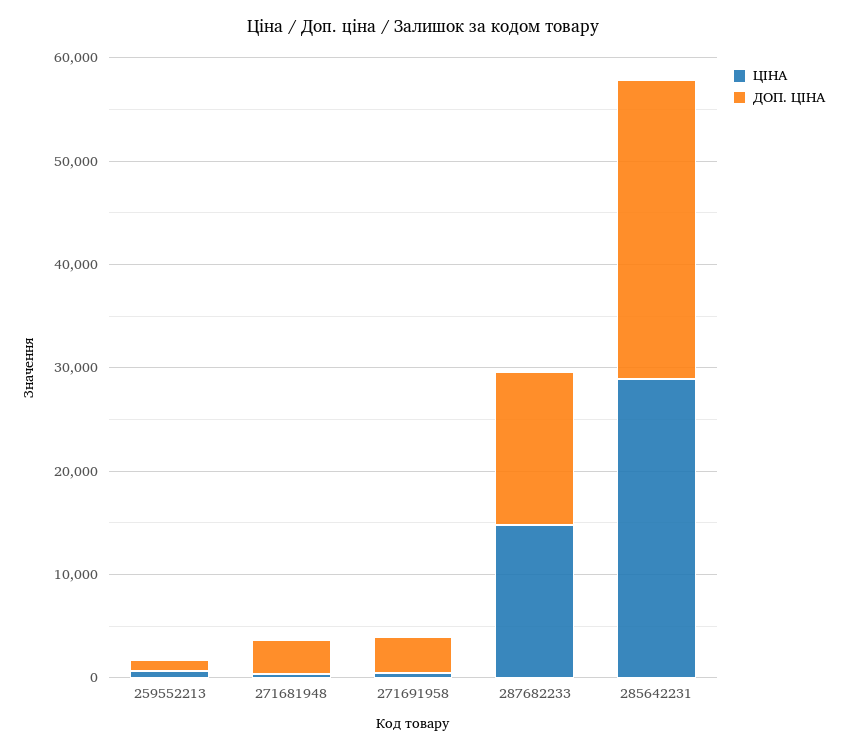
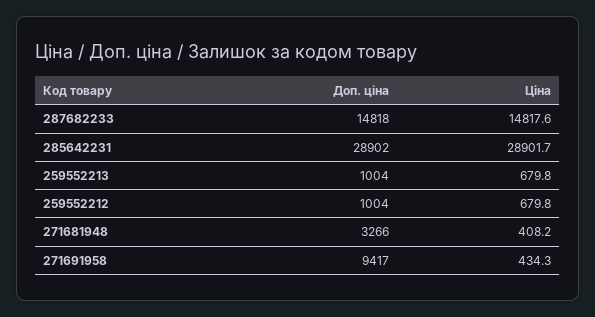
  {
    "ЦІНА": {
      "259552213": 679.8,
      "271681948": 408.2,
      "271691958": 434.3,
      "287682233": 14817.6,
-     "285642231": 28901.7
+     "285642231": 28901.7,
+     "259552212": 679.8
    },
    "ДОП. ЦІНА": {
      "259552213": 1004,
      "271681948": 3266,
-     "271691958": 4000,
+     "271691958": 9417,
      "287682233": 14818,
-     "285642231": 28902
+     "285642231": 28902,
+     "259552212": 1004
    }
  }

